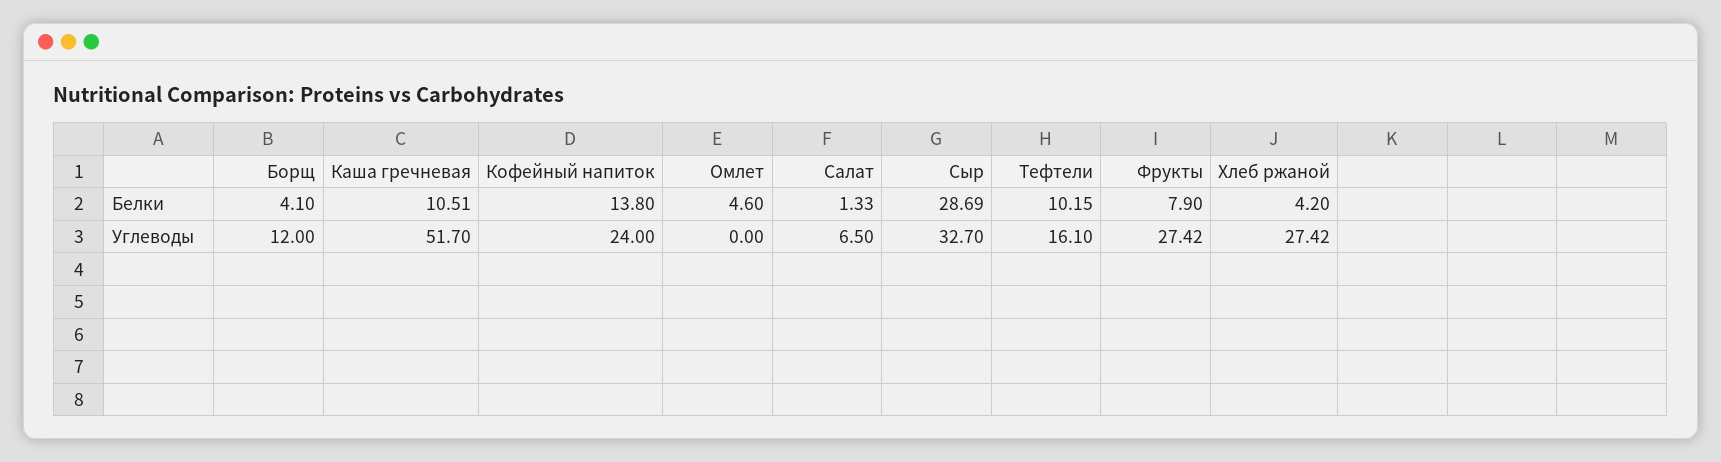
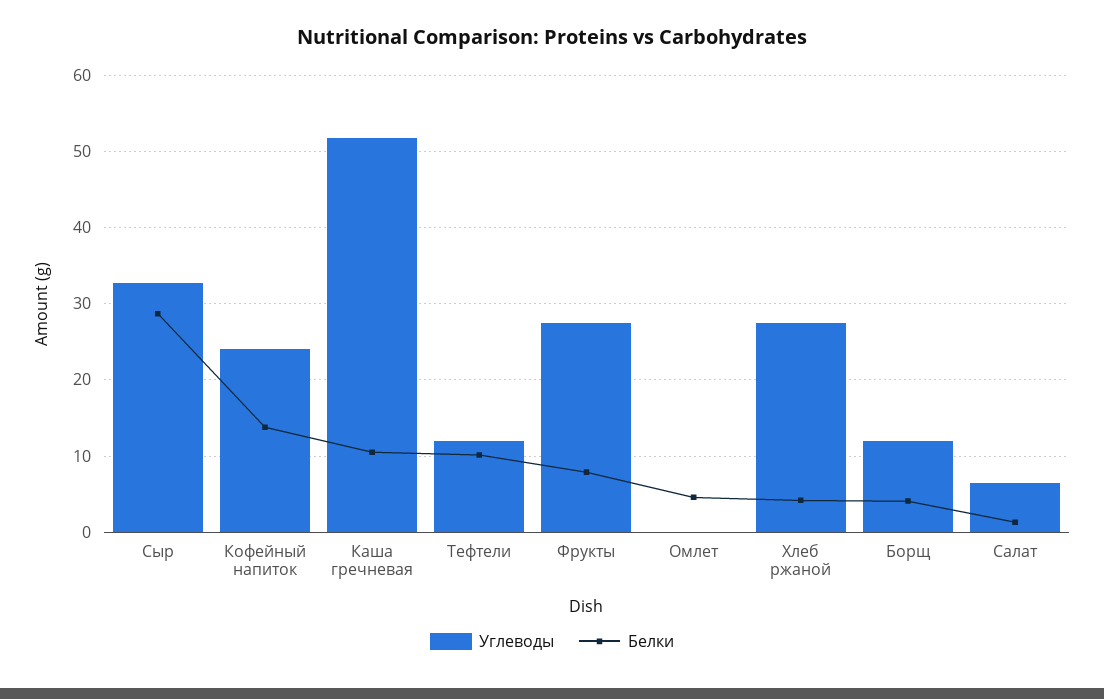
  {
    "Белки": {
      "Борщ": 4.1,
      "Каша гречневая": 10.51,
      "Кофейный напиток": 13.8,
      "Омлет": 4.6,
      "Салат": 1.33,
      "Сыр": 28.69,
      "Тефтели": 10.15,
      "Фрукты": 7.9,
      "Хлеб ржаной": 4.2
    },
    "Углеводы": {
      "Борщ": 12,
      "Каша гречневая": 51.7,
      "Кофейный напиток": 24,
      "Омлет": 0,
      "Салат": 6.5,
      "Сыр": 32.7,
-     "Тефтели": 16.1,
+     "Тефтели": 12,
      "Фрукты": 27.42,
      "Хлеб ржаной": 27.42
    }
  }

